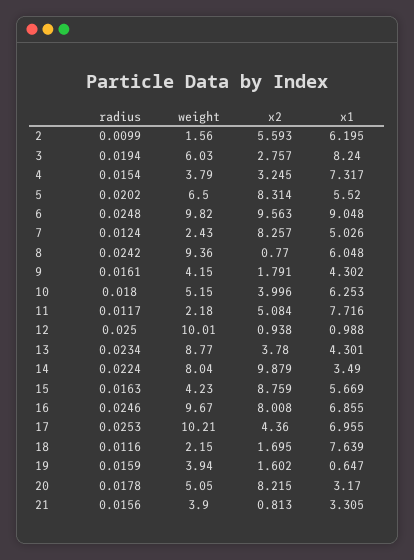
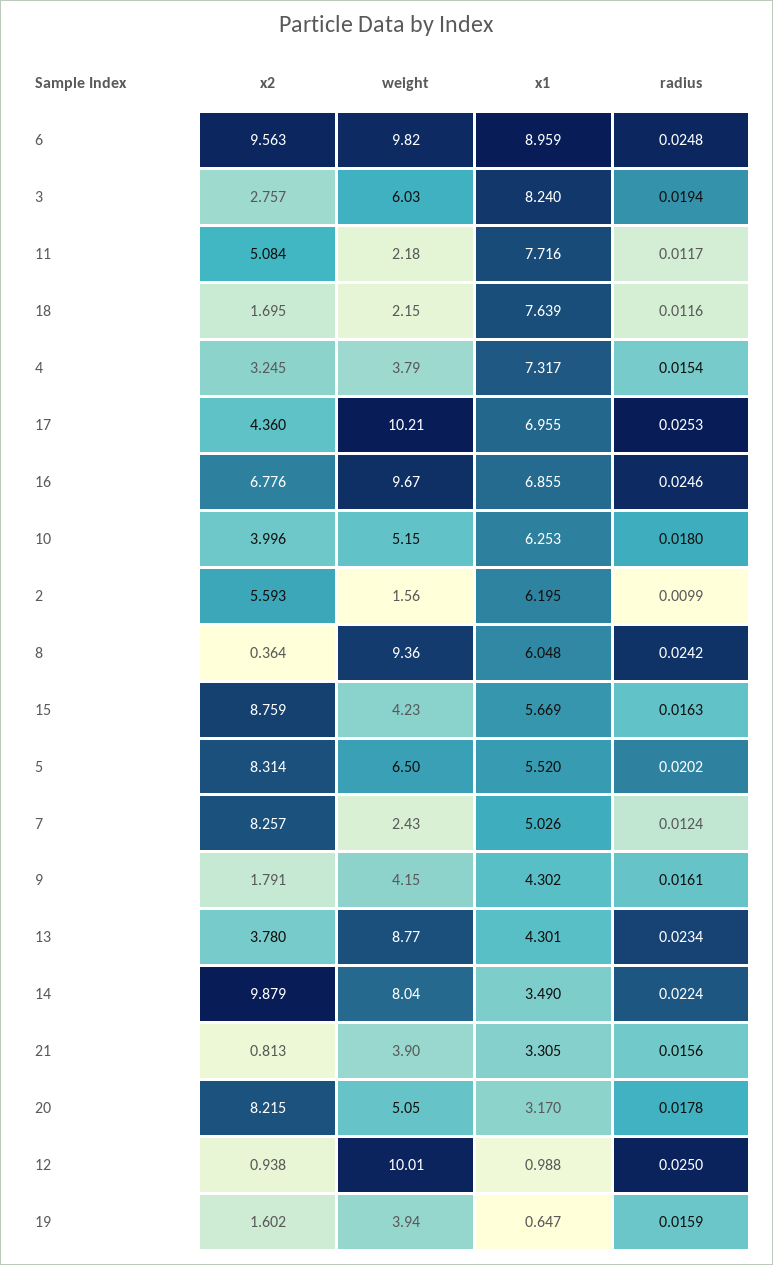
  {
    "radius": {
      "2": 0.0099,
      "3": 0.0194,
      "4": 0.0154,
      "5": 0.0202,
      "6": 0.0248,
      "7": 0.0124,
      "8": 0.0242,
      "9": 0.0161,
      "10": 0.018,
      "11": 0.0117,
      "12": 0.025,
      "13": 0.0234,
      "14": 0.0224,
      "15": 0.0163,
      "16": 0.0246,
      "17": 0.0253,
      "18": 0.0116,
      "19": 0.0159,
      "20": 0.0178,
      "21": 0.0156
    },
    "weight": {
      "2": 1.56,
      "3": 6.03,
      "4": 3.79,
      "5": 6.5,
      "6": 9.82,
      "7": 2.43,
      "8": 9.36,
      "9": 4.15,
      "10": 5.15,
      "11": 2.18,
      "12": 10.01,
      "13": 8.77,
      "14": 8.04,
      "15": 4.23,
      "16": 9.67,
      "17": 10.21,
      "18": 2.15,
      "19": 3.94,
      "20": 5.05,
      "21": 3.9
    },
    "x2": {
      "2": 5.593,
      "3": 2.757,
      "4": 3.245,
      "5": 8.314,
      "6": 9.563,
      "7": 8.257,
-     "8": 0.77,
+     "8": 0.364,
      "9": 1.791,
      "10": 3.996,
      "11": 5.084,
      "12": 0.938,
      "13": 3.78,
      "14": 9.879,
      "15": 8.759,
-     "16": 8.008,
+     "16": 6.776,
      "17": 4.36,
      "18": 1.695,
      "19": 1.602,
      "20": 8.215,
      "21": 0.813
    },
    "x1": {
      "2": 6.195,
      "3": 8.24,
      "4": 7.317,
      "5": 5.52,
-     "6": 9.048,
+     "6": 8.959,
      "7": 5.026,
      "8": 6.048,
      "9": 4.302,
      "10": 6.253,
      "11": 7.716,
      "12": 0.988,
      "13": 4.301,
      "14": 3.49,
      "15": 5.669,
      "16": 6.855,
      "17": 6.955,
      "18": 7.639,
      "19": 0.647,
      "20": 3.17,
      "21": 3.305
    }
  }

